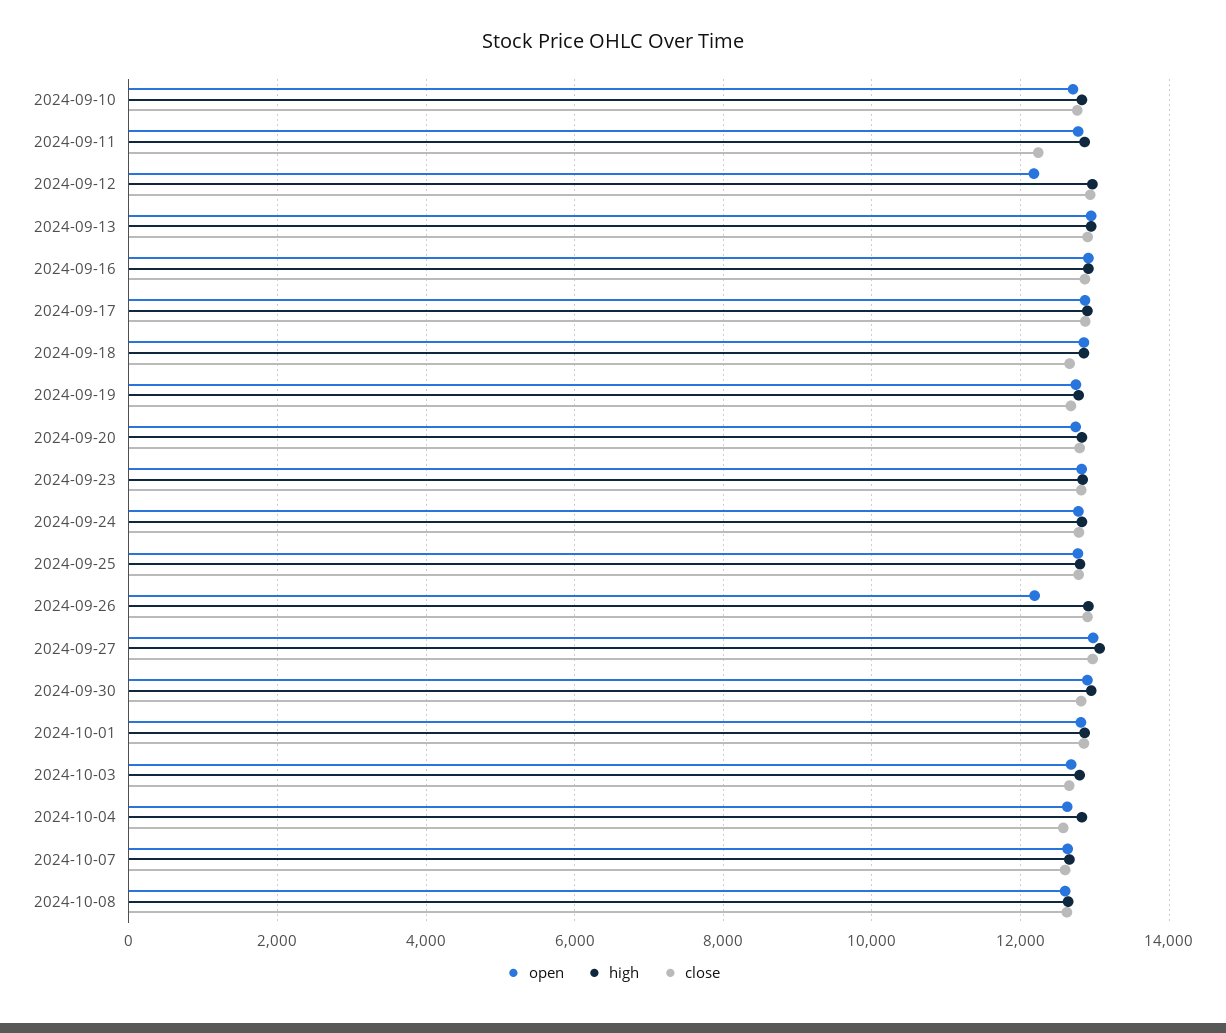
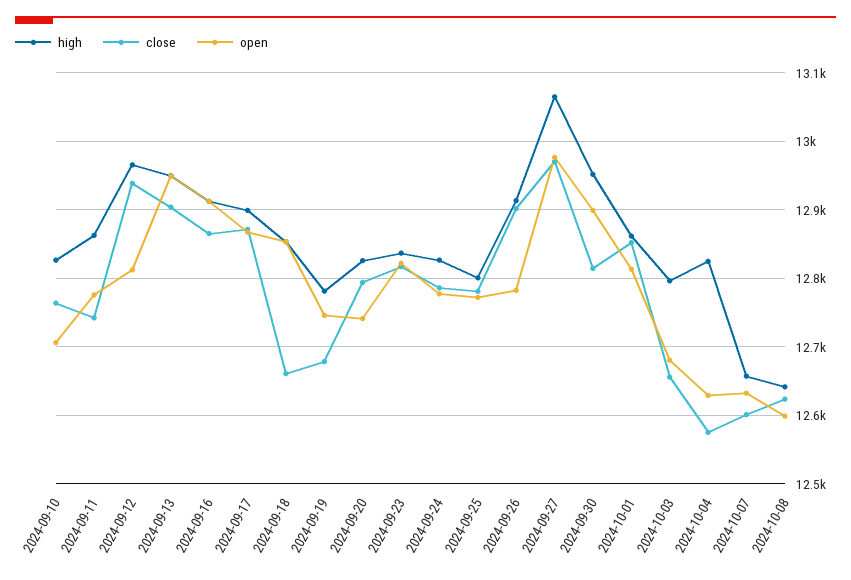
  {
    "open": {
      "2024-09-10": 12710,
      "2024-09-11": 12780,
-     "2024-09-12": 12200,
+     "2024-09-12": 12810,
      "2024-09-13": 12950,
      "2024-09-16": 12910,
      "2024-09-17": 12870,
      "2024-09-18": 12850,
      "2024-09-19": 12750,
      "2024-09-20": 12740,
      "2024-09-23": 12820,
      "2024-09-24": 12780,
      "2024-09-25": 12770,
-     "2024-09-26": 12200,
+     "2024-09-26": 12780,
      "2024-09-27": 12980,
      "2024-09-30": 12900,
      "2024-10-01": 12810,
      "2024-10-03": 12680,
      "2024-10-04": 12630,
      "2024-10-07": 12630,
      "2024-10-08": 12600
    },
    "high": {
      "2024-09-10": 12830,
      "2024-09-11": 12860,
      "2024-09-12": 12970,
      "2024-09-13": 12950,
      "2024-09-16": 12910,
      "2024-09-17": 12900,
      "2024-09-18": 12850,
      "2024-09-19": 12780,
      "2024-09-20": 12830,
      "2024-09-23": 12840,
      "2024-09-24": 12830,
      "2024-09-25": 12800,
      "2024-09-26": 12910,
      "2024-09-27": 13070,
      "2024-09-30": 12950,
      "2024-10-01": 12860,
      "2024-10-03": 12800,
      "2024-10-04": 12820,
      "2024-10-07": 12660,
      "2024-10-08": 12640
    },
    "close": {
      "2024-09-10": 12760,
-     "2024-09-11": 12200,
+     "2024-09-11": 12740,
      "2024-09-12": 12940,
      "2024-09-13": 12900,
      "2024-09-16": 12870,
      "2024-09-17": 12870,
      "2024-09-18": 12660,
      "2024-09-19": 12680,
      "2024-09-20": 12790,
      "2024-09-23": 12820,
      "2024-09-24": 12790,
      "2024-09-25": 12780,
      "2024-09-26": 12900,
      "2024-09-27": 12970,
      "2024-09-30": 12810,
      "2024-10-01": 12850,
      "2024-10-03": 12660,
      "2024-10-04": 12580,
      "2024-10-07": 12600,
      "2024-10-08": 12620
    }
  }

